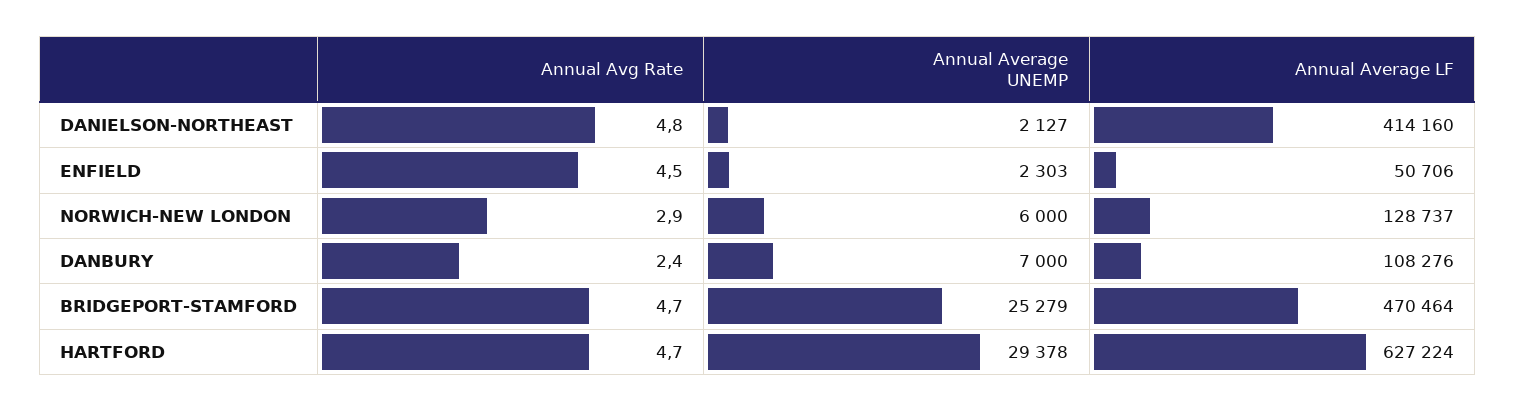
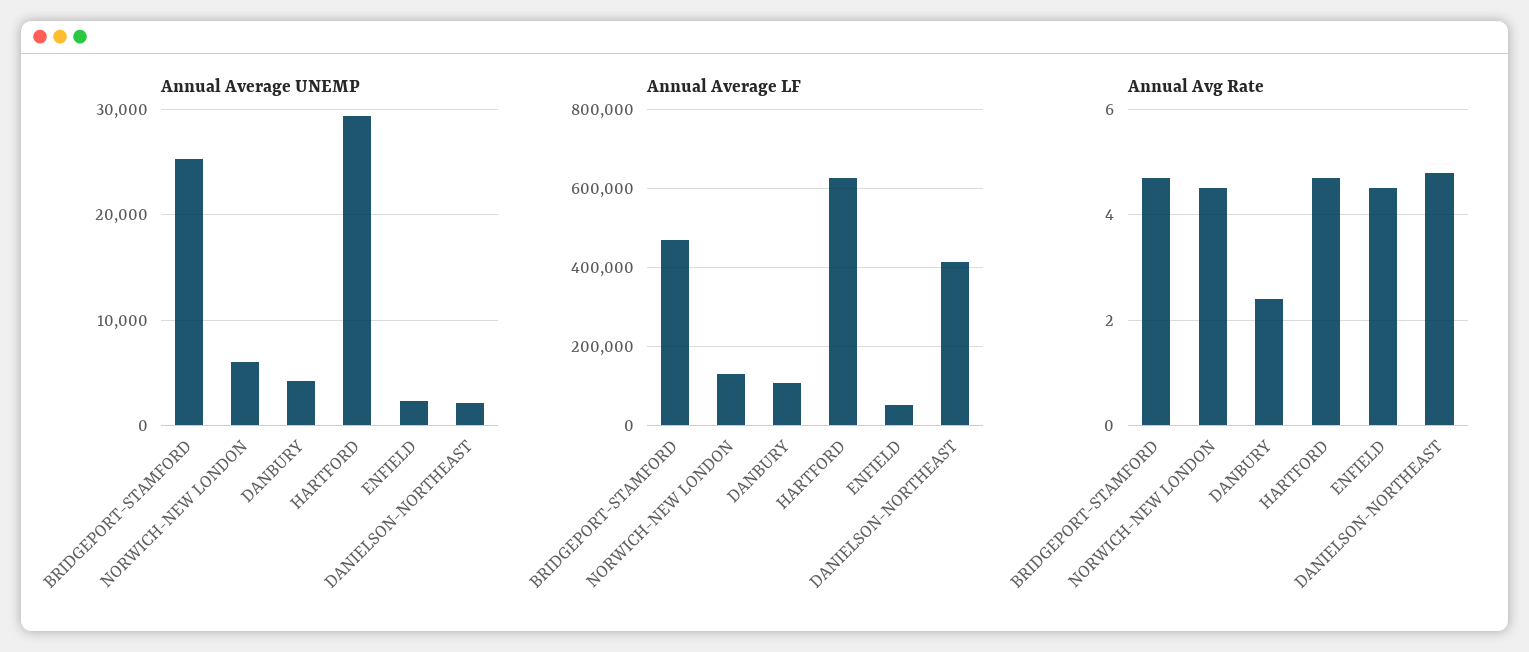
  {
    "Annual Avg Rate": {
      "DANIELSON-NORTHEAST": 4.8,
      "ENFIELD": 4.5,
-     "NORWICH-NEW LONDON": 2.9,
+     "NORWICH-NEW LONDON": 4.5,
      "DANBURY": 2.4,
      "BRIDGEPORT-STAMFORD": 4.7,
      "HARTFORD": 4.7
    },
    "Annual Average UNEMP": {
      "DANIELSON-NORTHEAST": 2127,
      "ENFIELD": 2303,
      "NORWICH-NEW LONDON": 6000,
-     "DANBURY": 7000,
+     "DANBURY": 4000,
      "BRIDGEPORT-STAMFORD": 25279,
      "HARTFORD": 29378
    },
    "Annual Average LF": {
      "DANIELSON-NORTHEAST": 414160,
      "ENFIELD": 50706,
      "NORWICH-NEW LONDON": 128737,
      "DANBURY": 108276,
      "BRIDGEPORT-STAMFORD": 470464,
      "HARTFORD": 627224
    }
  }

